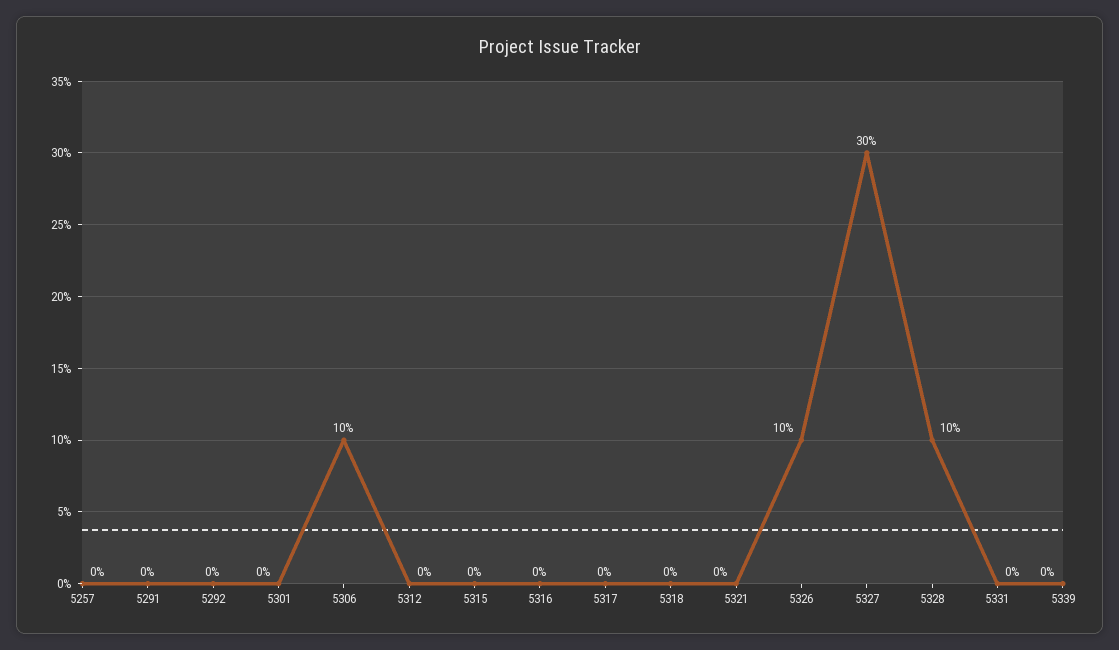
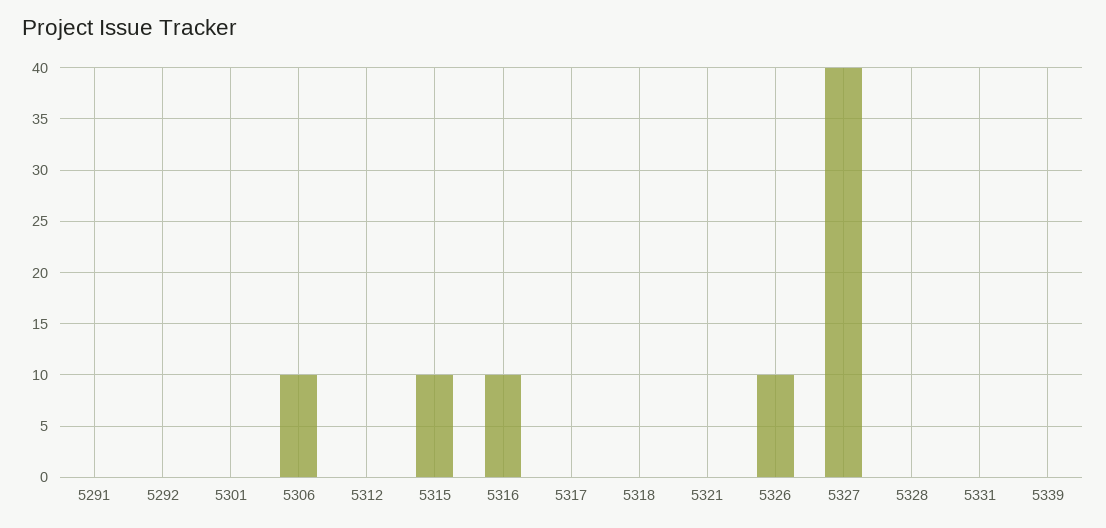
  {
-   "5257": 0,
    "5291": 0,
    "5292": 0,
    "5301": 0,
    "5306": 10,
    "5312": 0,
-   "5315": 0,
+   "5315": 10,
-   "5316": 0,
+   "5316": 10,
    "5317": 0,
    "5318": 0,
    "5321": 0,
    "5326": 10,
-   "5327": 30,
+   "5327": 40,
-   "5328": 10,
+   "5328": 0,
    "5331": 0,
    "5339": 0
  }

